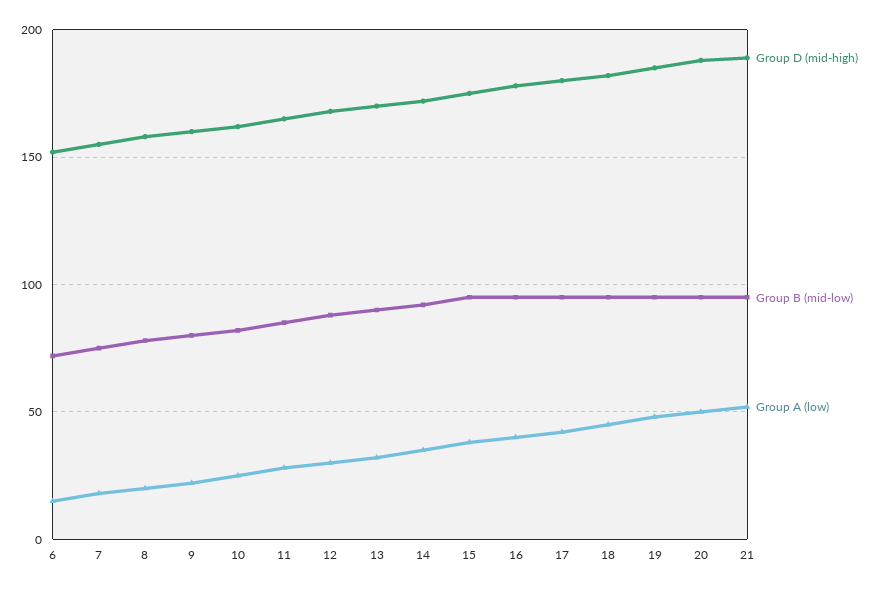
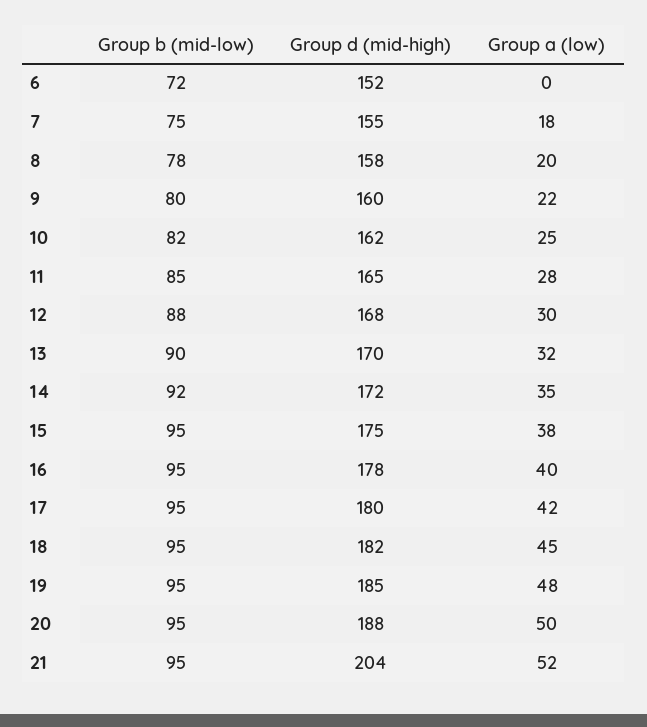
  {
    "Group D (mid-high)": {
      "6": 152,
      "7": 155,
      "8": 158,
      "9": 160,
      "10": 162,
      "11": 165,
      "12": 168,
      "13": 170,
      "14": 172,
      "15": 175,
      "16": 178,
      "17": 180,
      "18": 182,
      "19": 185,
      "20": 188,
-     "21": 190
+     "21": 204
    },
    "Group B (mid-low)": {
      "6": 72,
      "7": 75,
      "8": 78,
      "9": 80,
      "10": 82,
      "11": 85,
      "12": 88,
      "13": 90,
      "14": 92,
      "15": 95,
      "16": 95,
      "17": 95,
      "18": 95,
      "19": 95,
      "20": 95,
      "21": 95
    },
    "Group A (low)": {
-     "6": 15,
+     "6": 0,
      "7": 18,
      "8": 20,
      "9": 22,
      "10": 25,
      "11": 28,
      "12": 30,
      "13": 32,
      "14": 35,
      "15": 38,
      "16": 40,
      "17": 42,
      "18": 45,
      "19": 48,
      "20": 50,
      "21": 52
    }
  }

